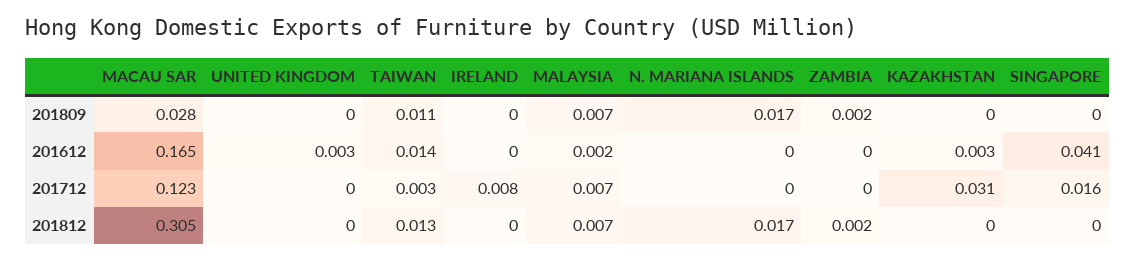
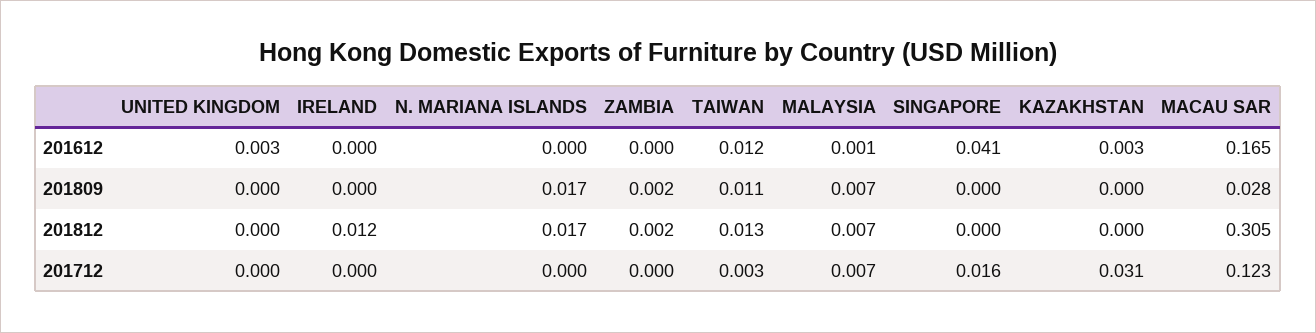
  {
    "MACAU SAR": {
      "201809": 0.028,
      "201612": 0.165,
      "201712": 0.123,
      "201812": 0.305
    },
    "UNITED KINGDOM": {
      "201809": 0,
      "201612": 0.003,
      "201712": 0,
      "201812": 0
    },
    "TAIWAN": {
      "201809": 0.011,
-     "201612": 0.014,
+     "201612": 0.012,
      "201712": 0.003,
      "201812": 0.013
    },
    "IRELAND": {
      "201809": 0,
      "201612": 0,
-     "201712": 0.008,
+     "201712": 0,
-     "201812": 0
+     "201812": 0.012
    },
    "MALAYSIA": {
      "201809": 0.007,
-     "201612": 0.002,
+     "201612": 0.001,
      "201712": 0.007,
      "201812": 0.007
    },
    "N. MARIANA ISLANDS": {
      "201809": 0.017,
      "201612": 0,
      "201712": 0,
      "201812": 0.017
    },
    "ZAMBIA": {
      "201809": 0.002,
      "201612": 0,
      "201712": 0,
      "201812": 0.002
    },
    "KAZAKHSTAN": {
      "201809": 0,
      "201612": 0.003,
      "201712": 0.031,
      "201812": 0
    },
    "SINGAPORE": {
      "201809": 0,
      "201612": 0.041,
      "201712": 0.016,
      "201812": 0
    }
  }

